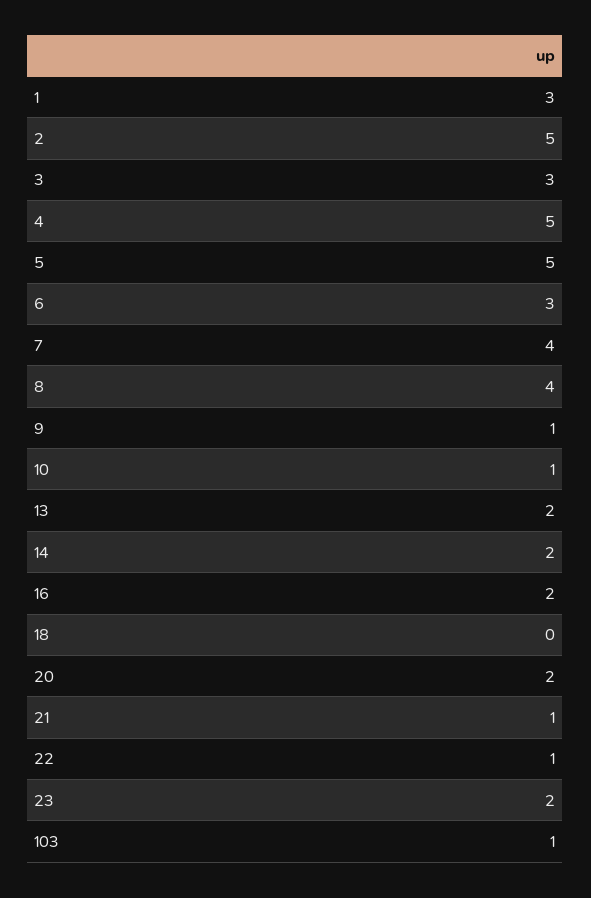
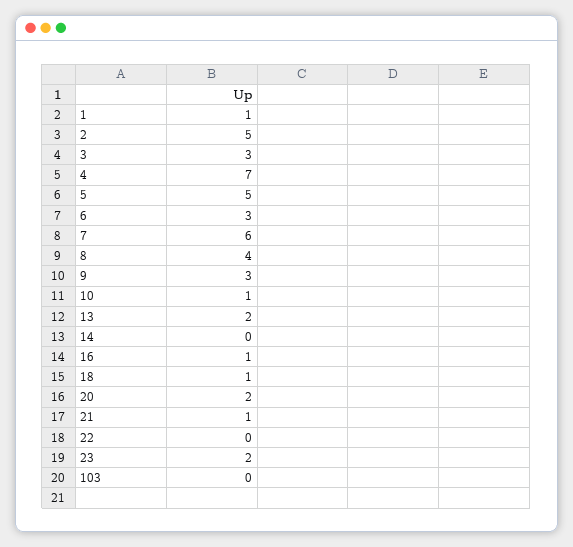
  {
-   "1": 3,
+   "1": 1,
    "2": 5,
    "3": 3,
-   "4": 5,
+   "4": 7,
    "5": 5,
    "6": 3,
-   "7": 4,
+   "7": 6,
    "8": 4,
-   "9": 1,
+   "9": 3,
    "10": 1,
    "13": 2,
-   "14": 2,
+   "14": 0,
-   "16": 2,
+   "16": 1,
-   "18": 0,
+   "18": 1,
    "20": 2,
    "21": 1,
-   "22": 1,
+   "22": 0,
    "23": 2,
-   "103": 1
+   "103": 0
  }

